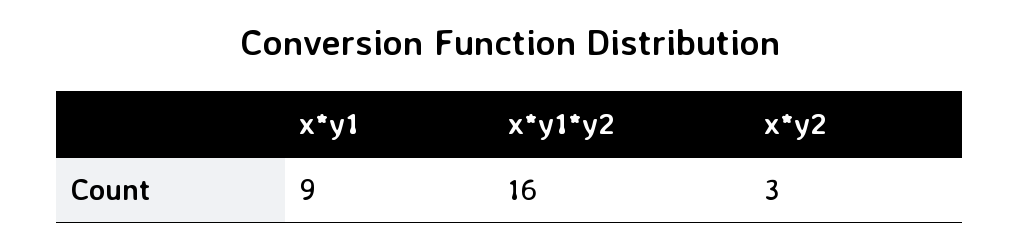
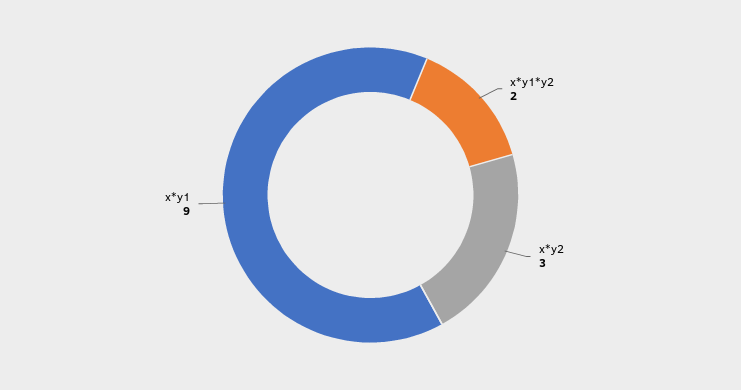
  {
    "x*y1": 9,
-   "x*y1*y2": 16,
+   "x*y1*y2": 2,
    "x*y2": 3
  }

